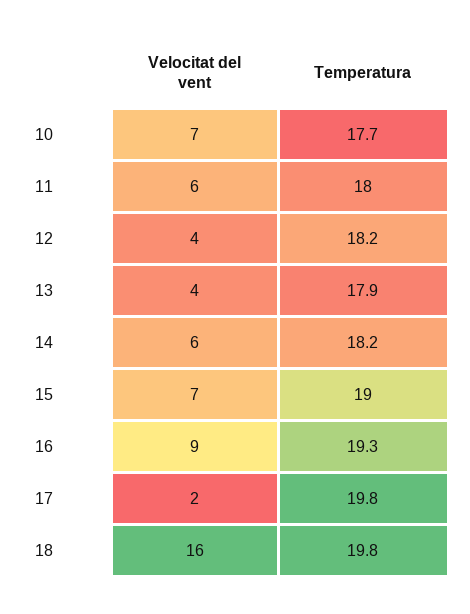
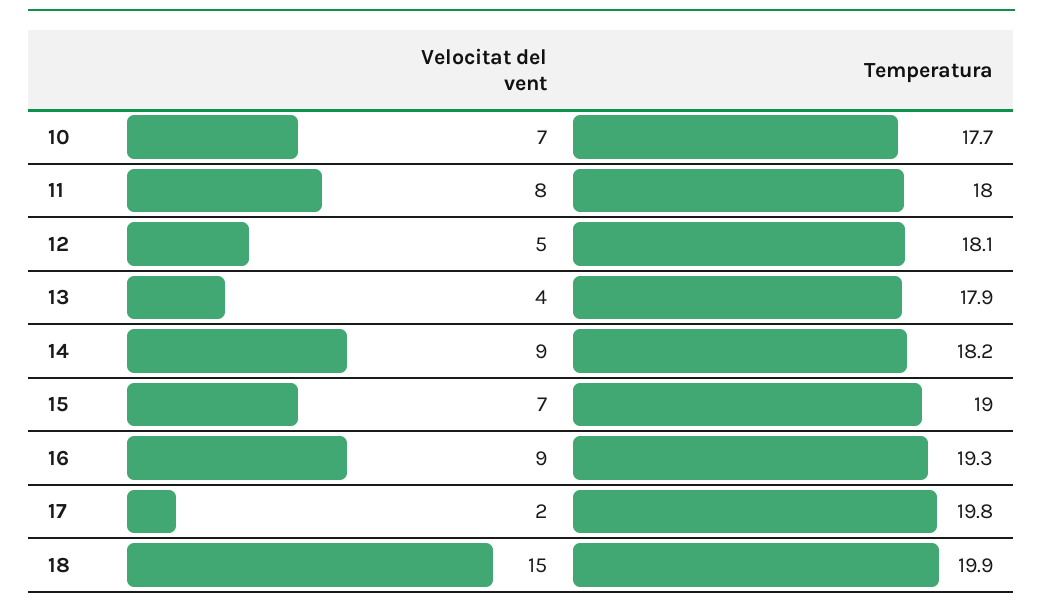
  {
    "Velocitat del vent": {
      "10": 7,
-     "11": 6,
+     "11": 8,
-     "12": 4,
+     "12": 5,
      "13": 4,
-     "14": 6,
+     "14": 9,
      "15": 7,
      "16": 9,
      "17": 2,
-     "18": 16
+     "18": 15
    },
    "Temperatura": {
      "10": 17.7,
      "11": 18,
-     "12": 18.2,
+     "12": 18.1,
      "13": 17.9,
      "14": 18.2,
      "15": 19,
      "16": 19.3,
      "17": 19.8,
-     "18": 19.8
+     "18": 19.9
    }
  }

